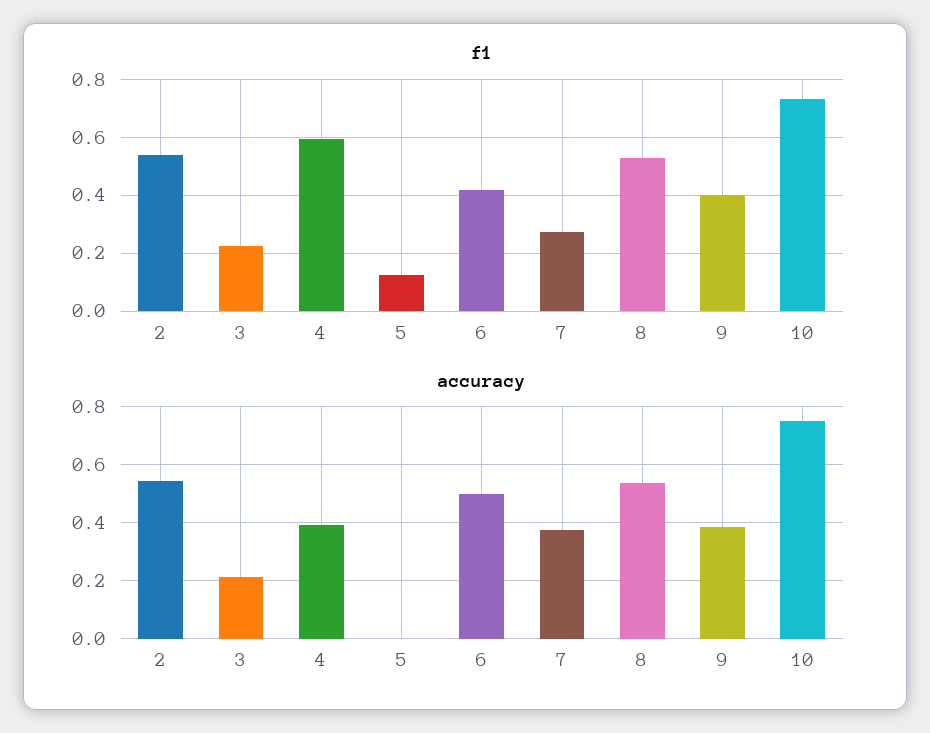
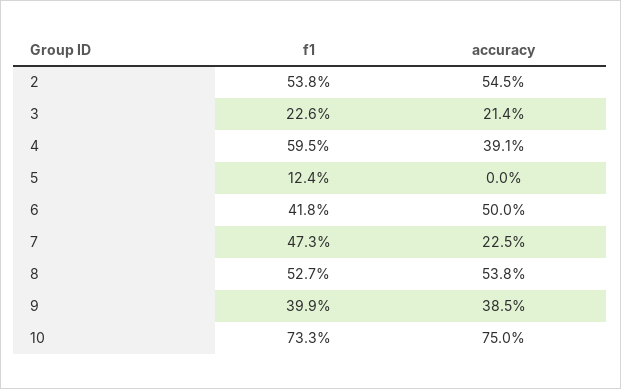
  {
    "f1": {
      "2": 0.538,
      "3": 0.226,
      "4": 0.595,
      "5": 0.124,
      "6": 0.418,
-     "7": 0.275,
+     "7": 0.473,
      "8": 0.527,
      "9": 0.399,
      "10": 0.733
    },
    "accuracy": {
      "2": 0.545,
      "3": 0.214,
      "4": 0.391,
      "5": 0,
      "6": 0.5,
-     "7": 0.375,
+     "7": 0.225,
      "8": 0.538,
      "9": 0.385,
      "10": 0.75
    }
  }

